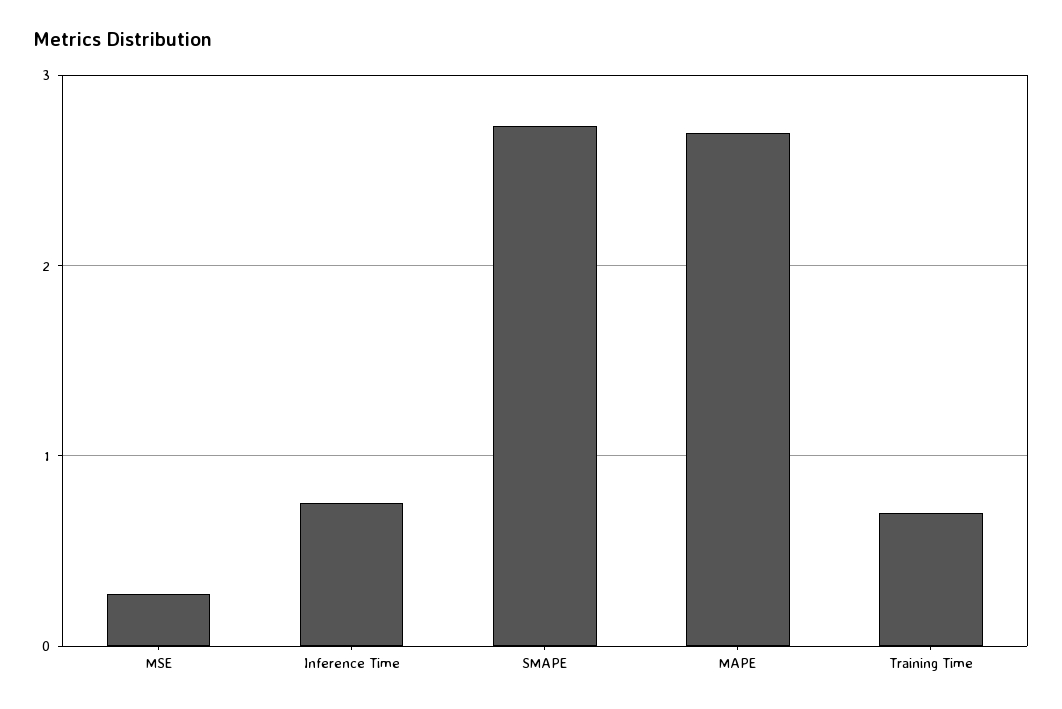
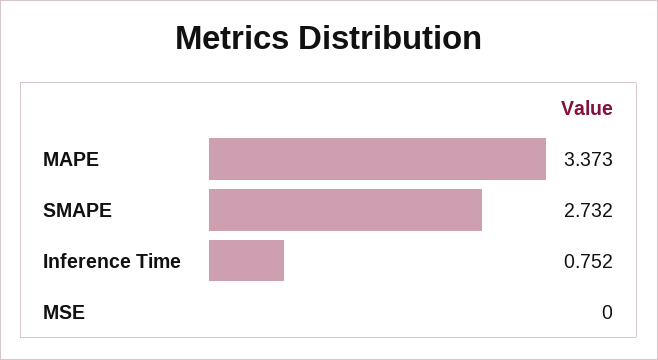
  {
-   "MSE": 0.3,
+   "MSE": 0,
    "Inference Time": 0.752,
    "SMAPE": 2.732,
-   "MAPE": 2.7,
+   "MAPE": 3.373
-   "Training Time": 0.7
  }

